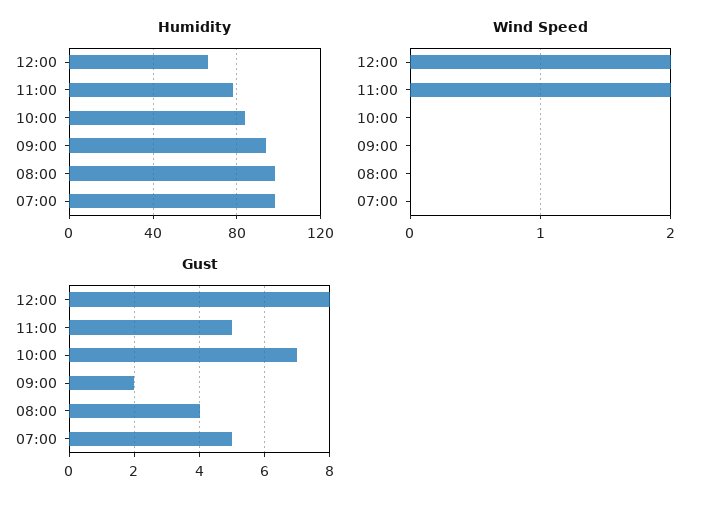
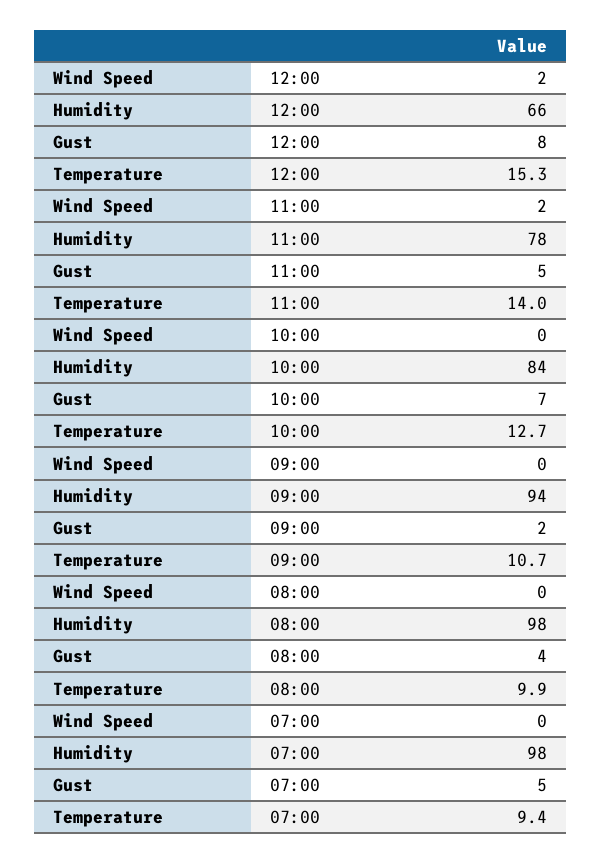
  {
    "Humidity": {
      "12:00": 66,
      "11:00": 78,
      "10:00": 84,
      "09:00": 94,
      "08:00": 98,
      "07:00": 98
    },
    "Wind Speed": {
      "12:00": 2,
      "11:00": 2,
      "10:00": 0,
      "09:00": 0,
      "08:00": 0,
      "07:00": 0
    },
    "Gust": {
      "12:00": 8,
      "11:00": 5,
      "10:00": 7,
      "09:00": 2,
      "08:00": 4,
      "07:00": 5
-   }
+   },
+   "Temperature": {
+     "12:00": 15.3,
+     "11:00": 14,
+     "10:00": 12.7,
+     "09:00": 10.7,
+     "08:00": 9.9,
+     "07:00": 9.4
+   }
  }

